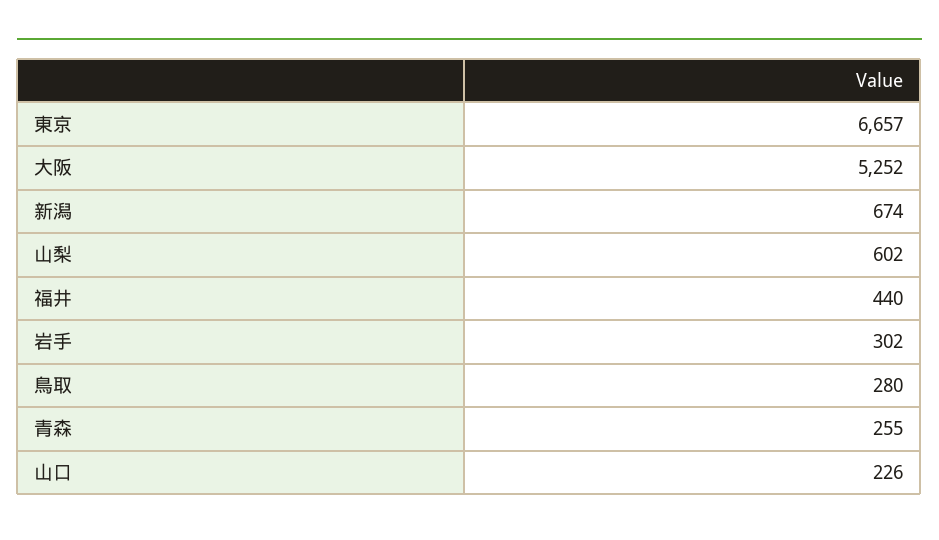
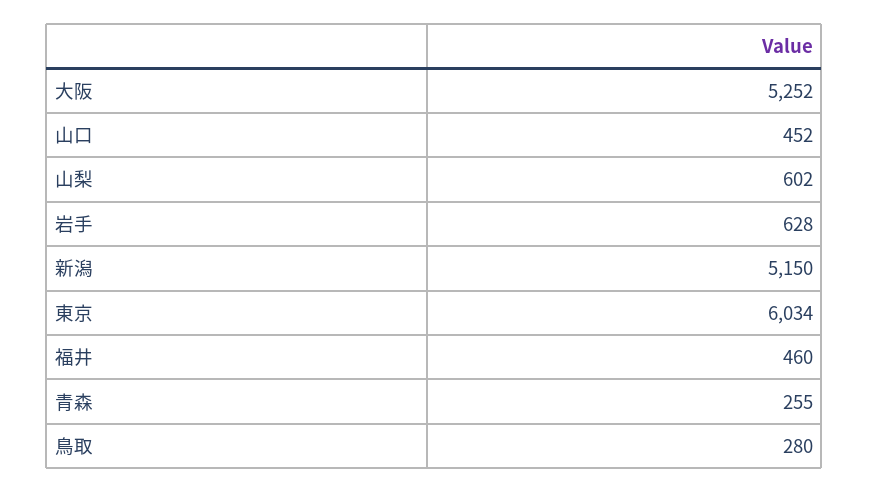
  {
-   "東京": 6657,
+   "東京": 6034,
    "大阪": 5252,
-   "新潟": 674,
+   "新潟": 5150,
    "山梨": 602,
-   "福井": 440,
+   "福井": 460,
-   "岩手": 302,
+   "岩手": 628,
    "鳥取": 280,
    "青森": 255,
-   "山口": 226
+   "山口": 452
  }

